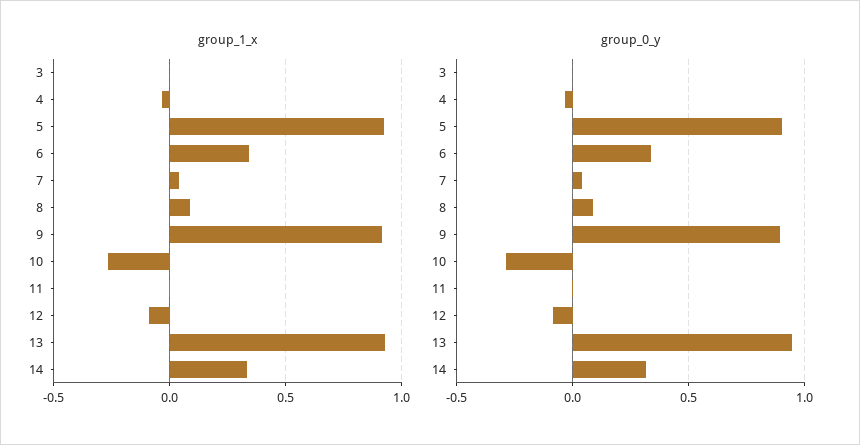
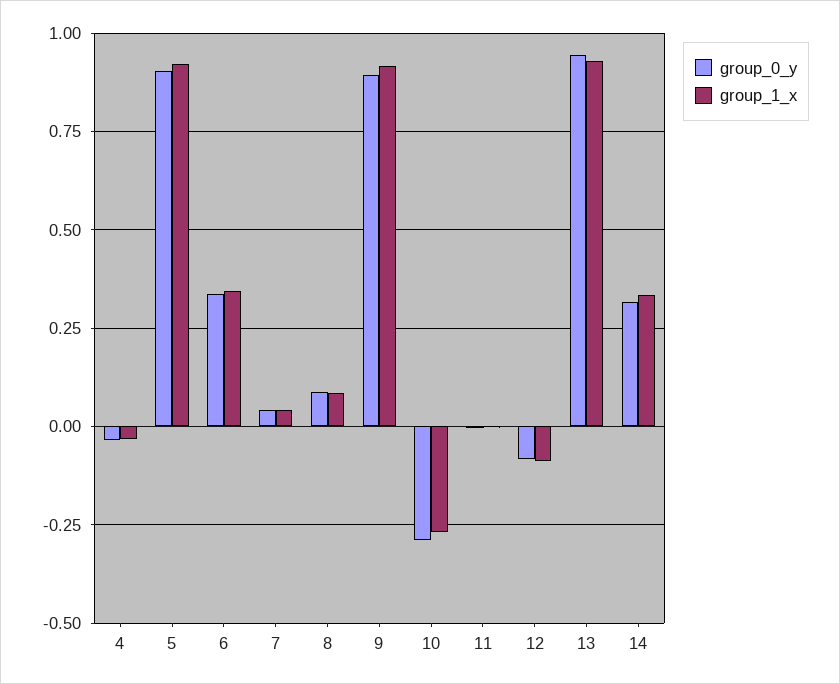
  {
    "group_1_x": {
-     "3": 0,
      "4": -0.025,
      "5": 0.925,
      "6": 0.35,
      "7": 0.05,
      "8": 0.075,
      "9": 0.925,
      "10": -0.275,
      "11": 0,
      "12": -0.1,
      "13": 0.925,
      "14": 0.325
    },
    "group_0_y": {
-     "3": 0,
      "4": -0.025,
      "5": 0.9,
      "6": 0.35,
      "7": 0.05,
      "8": 0.1,
      "9": 0.9,
      "10": -0.3,
      "11": 0,
      "12": -0.075,
      "13": 0.95,
      "14": 0.325
    }
  }

